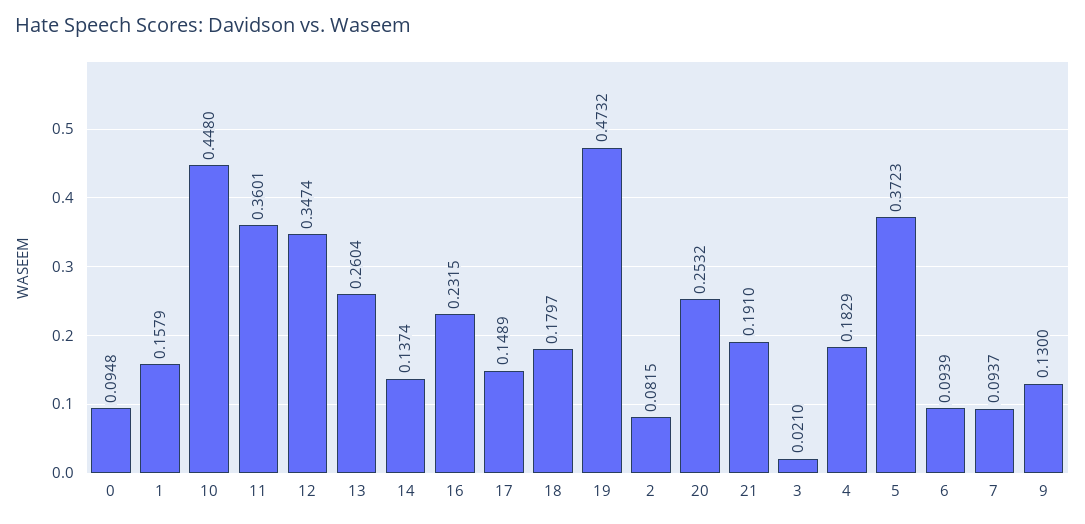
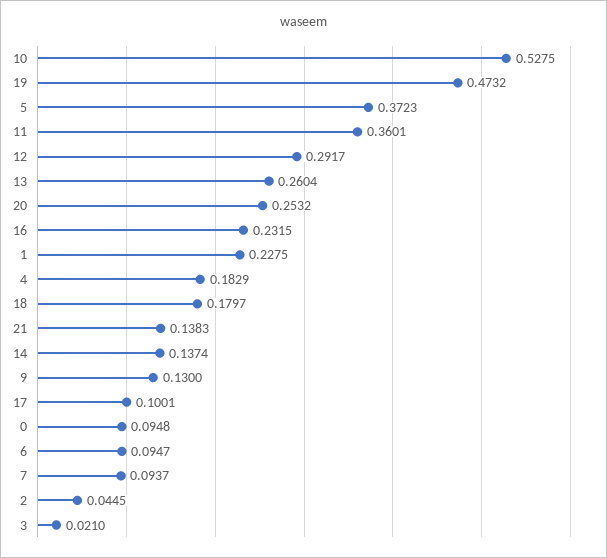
  {
    "0": 0.0948,
-   "1": 0.1579,
+   "1": 0.2275,
-   "10": 0.448,
+   "10": 0.5275,
    "11": 0.3601,
-   "12": 0.3474,
+   "12": 0.2917,
    "13": 0.2604,
    "14": 0.1374,
    "16": 0.2315,
-   "17": 0.1489,
+   "17": 0.1001,
    "18": 0.1797,
    "19": 0.4732,
-   "2": 0.0815,
+   "2": 0.0445,
    "20": 0.2532,
-   "21": 0.191,
+   "21": 0.1383,
    "3": 0.021,
    "4": 0.1829,
    "5": 0.3723,
-   "6": 0.0939,
+   "6": 0.0947,
    "7": 0.0937,
    "9": 0.13
  }

